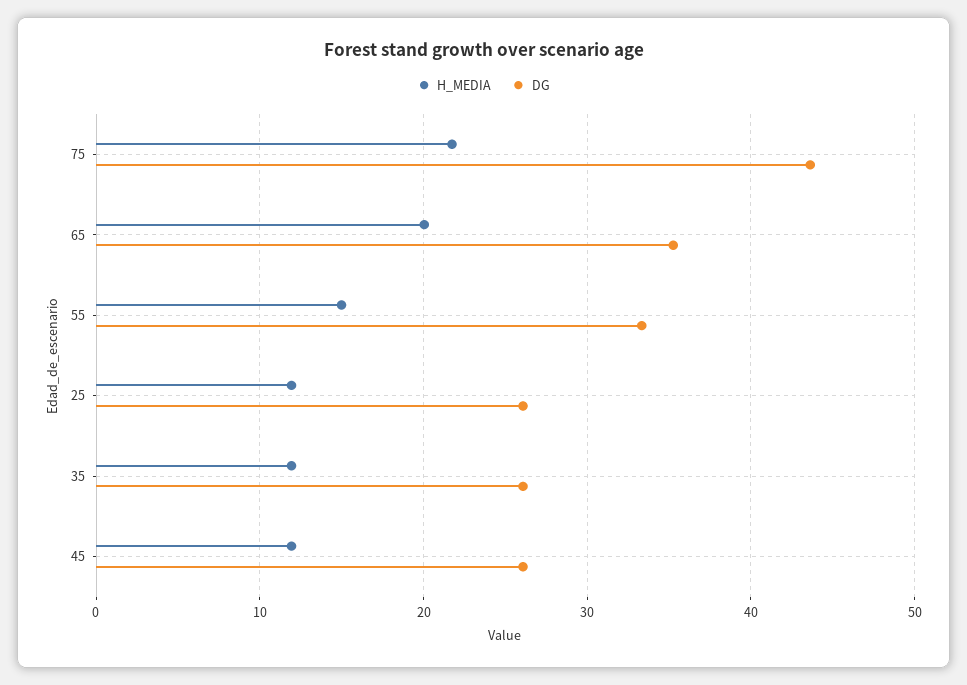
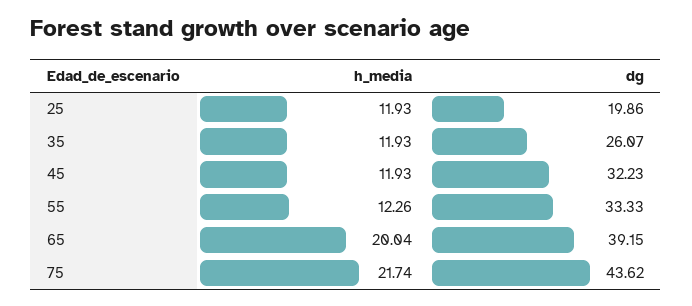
  {
    "H_MEDIA": {
      "75": 21.74,
      "65": 20.04,
-     "55": 15,
+     "55": 12.26,
      "25": 11.93,
      "35": 11.93,
      "45": 11.93
    },
    "DG": {
      "75": 43.62,
-     "65": 35,
+     "65": 39.15,
      "55": 33.33,
-     "25": 26,
+     "25": 19.86,
      "35": 26.07,
-     "45": 26
+     "45": 32.23
    }
  }

